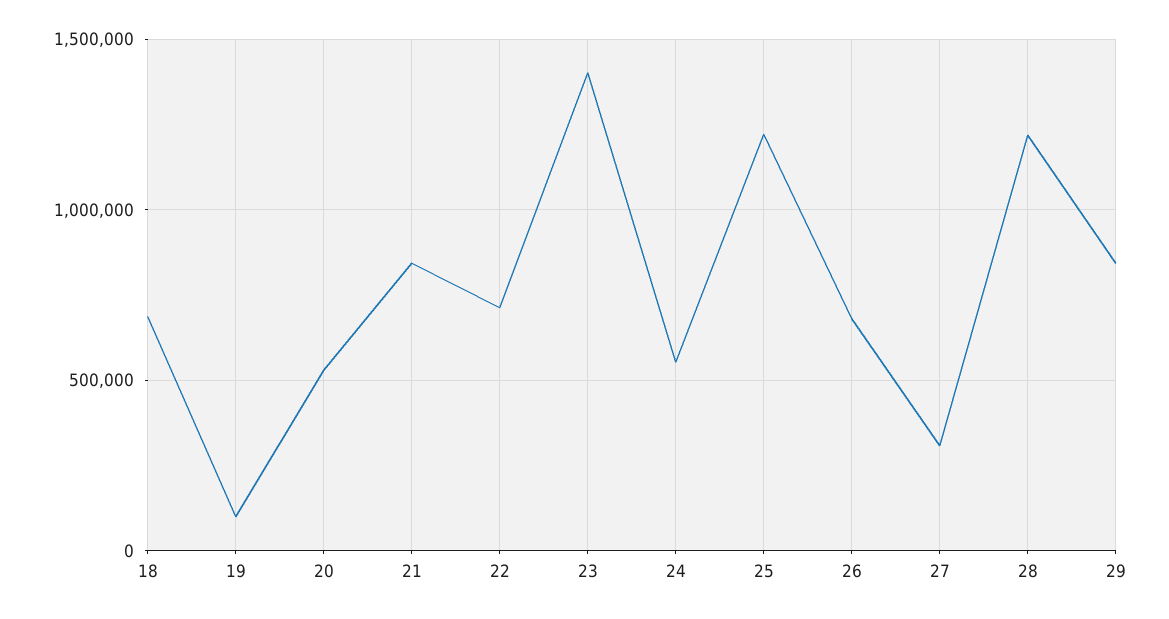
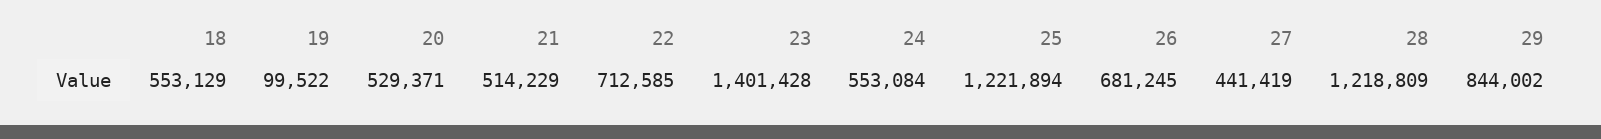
  {
-   "18": 700000,
+   "18": 553129,
    "19": 99522,
    "20": 529371,
-   "21": 850000,
+   "21": 514229,
    "22": 712585,
    "23": 1401428,
    "24": 553084,
    "25": 1221894,
    "26": 681245,
-   "27": 300000,
+   "27": 441419,
    "28": 1218809,
    "29": 844002
  }

